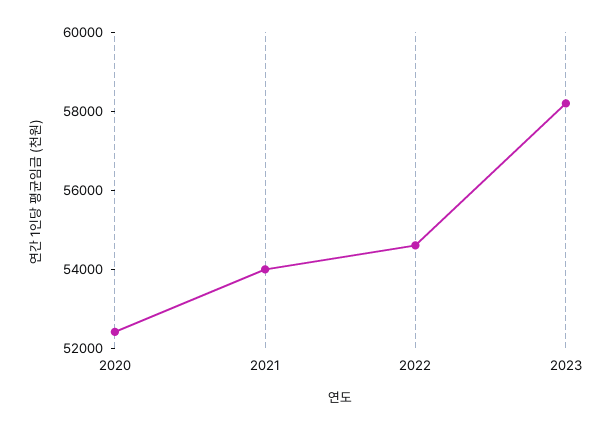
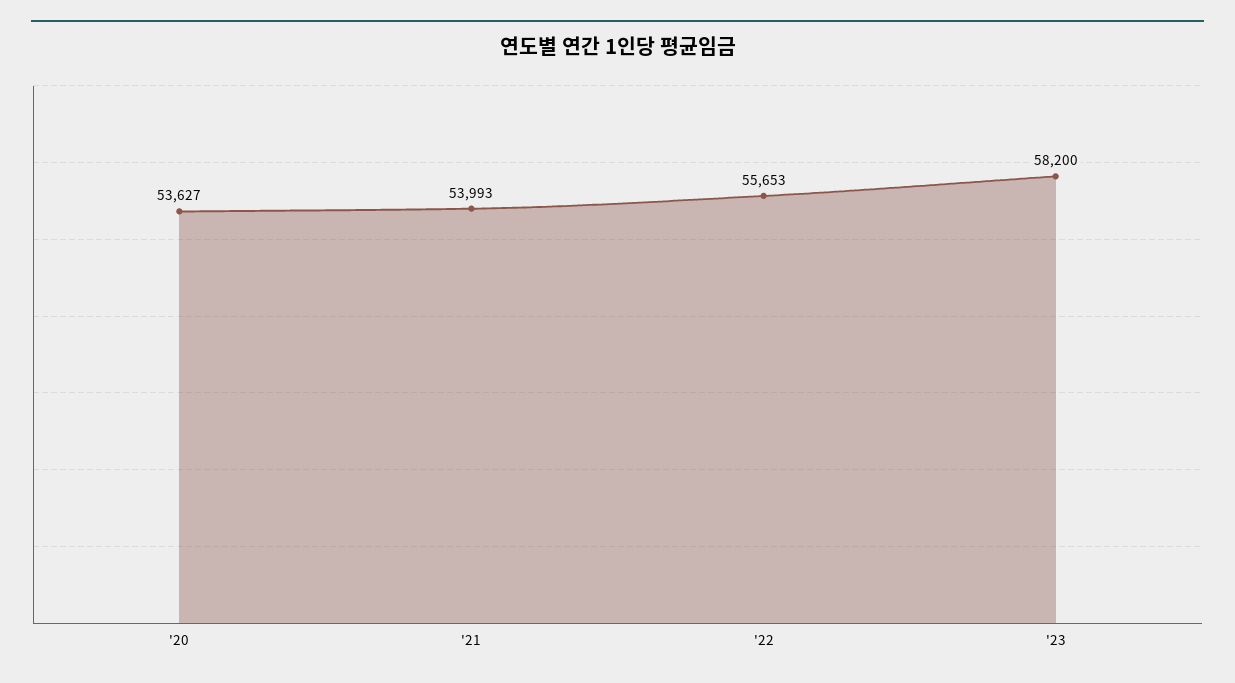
  {
-   "2020": 52500,
+   "2020": 53627,
    "2021": 53993,
-   "2022": 54500,
+   "2022": 55653,
    "2023": 58200
  }

